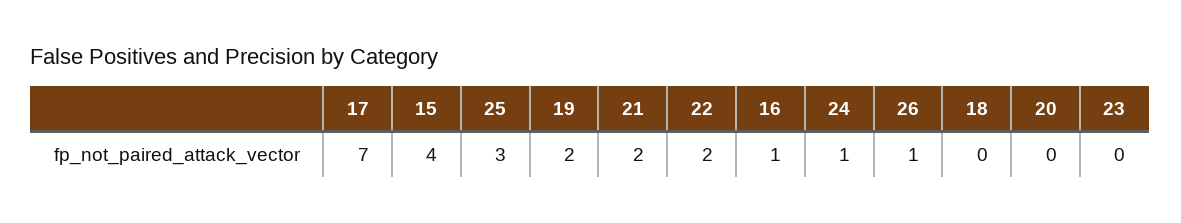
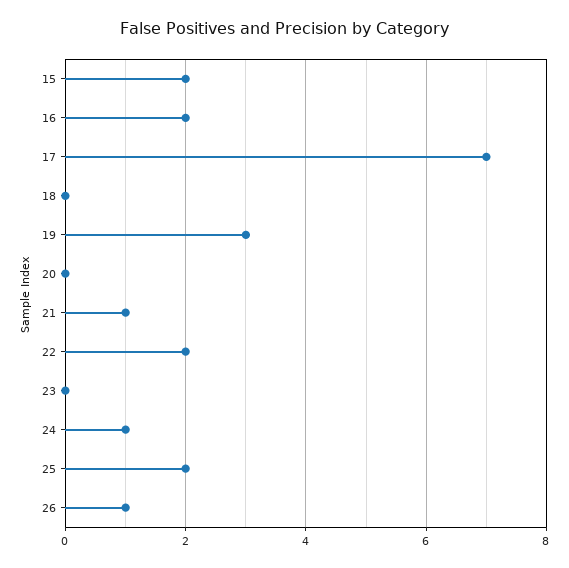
  {
    "17": 7,
-   "15": 4,
+   "15": 2,
-   "25": 3,
+   "25": 2,
-   "19": 2,
+   "19": 3,
-   "21": 2,
+   "21": 1,
    "22": 2,
-   "16": 1,
+   "16": 2,
    "24": 1,
    "26": 1,
    "18": 0,
    "20": 0,
    "23": 0
  }

